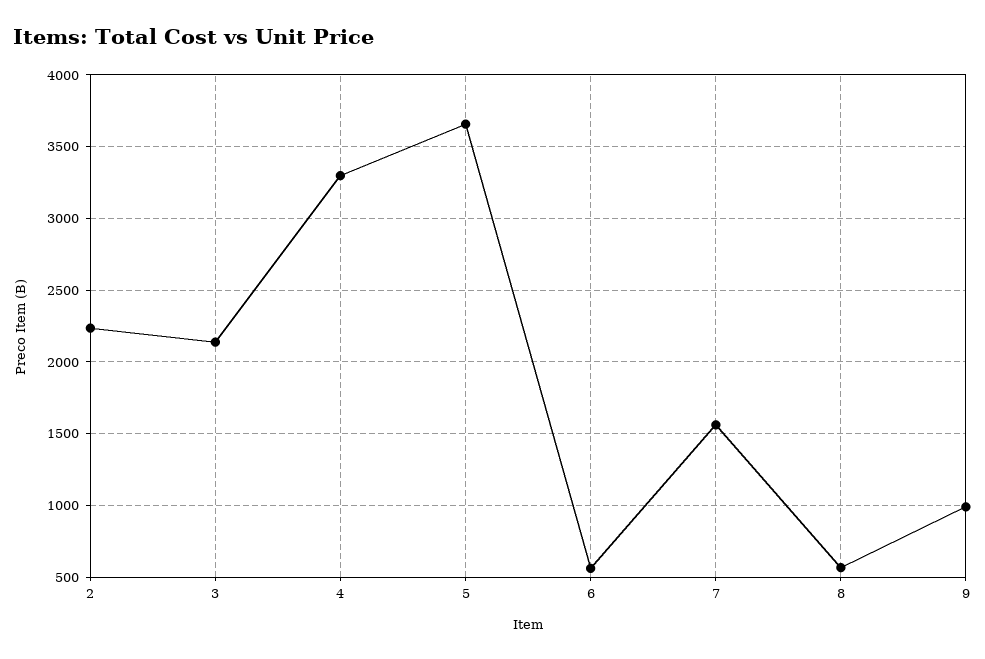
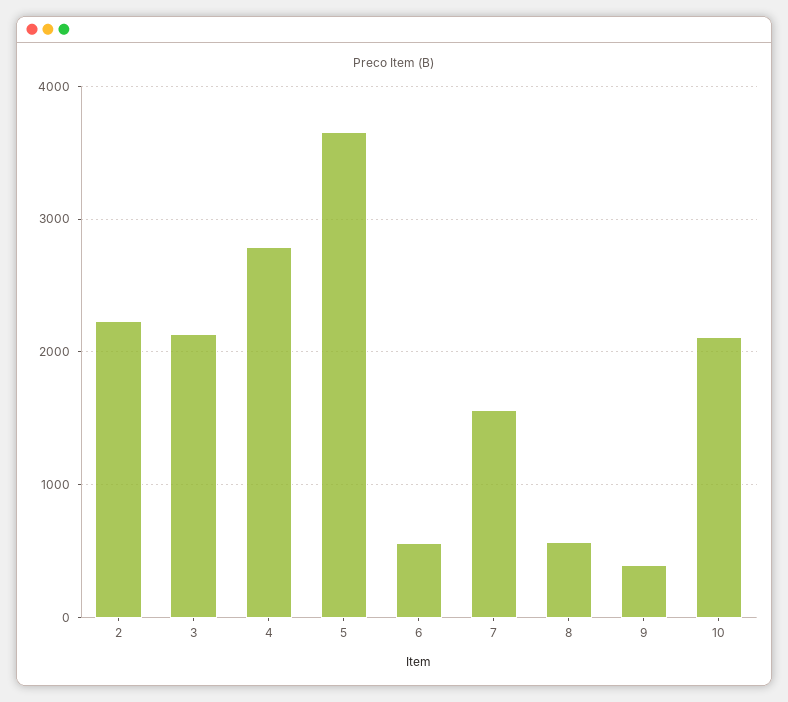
  {
    "2": 2250,
    "3": 2150,
-   "4": 3300,
+   "4": 2800,
    "5": 3650,
    "6": 550,
    "7": 1550,
    "8": 550,
-   "9": 1000
+   "9": 400,
+   "10": 2100
  }

